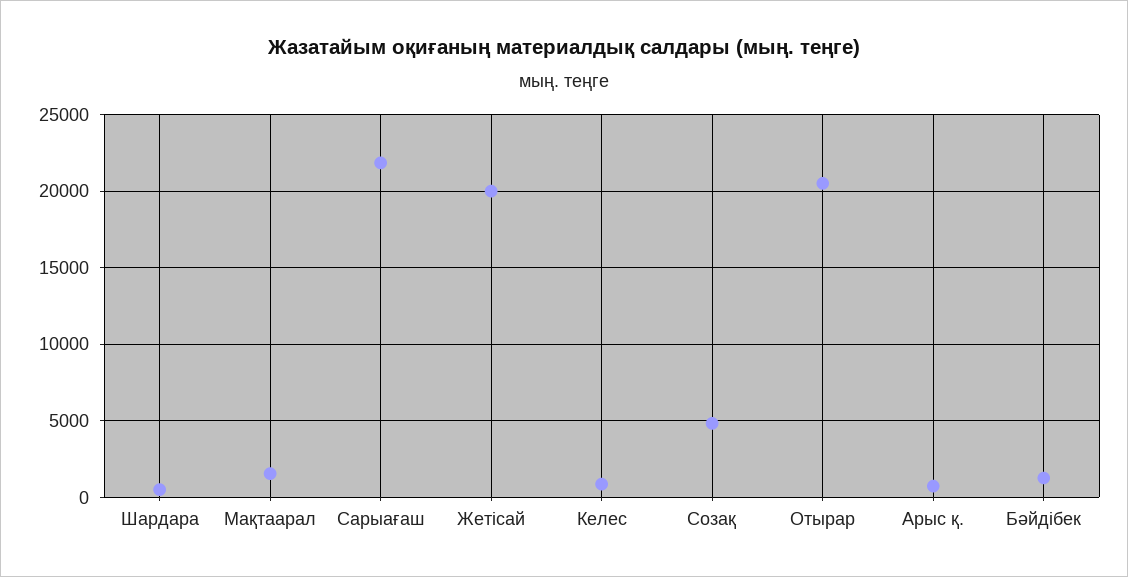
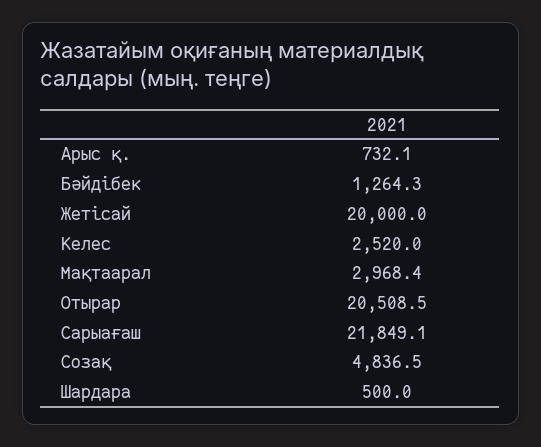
  {
    "Шардара": 500,
-   "Мақтаарал": 1500,
+   "Мақтаарал": 2968.4,
    "Сарыағаш": 21849.1,
    "Жетісай": 20000,
-   "Келес": 1000,
+   "Келес": 2520,
    "Созақ": 4836.5,
    "Отырар": 20508.5,
    "Арыс қ.": 732.1,
    "Бәйдібек": 1264.3
  }

